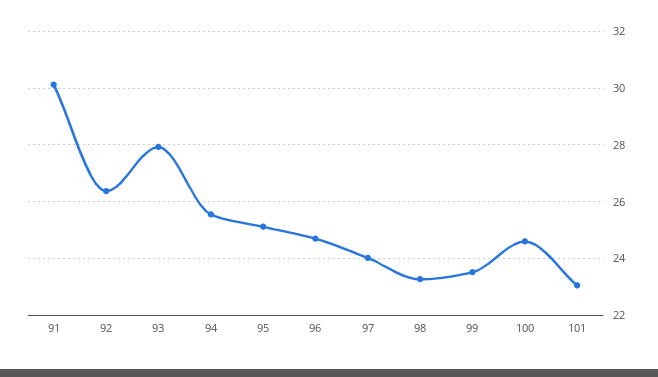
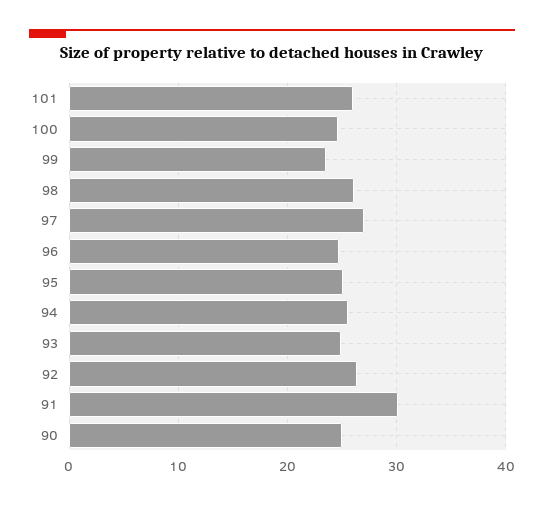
  {
    "91": 30,
    "92": 26.25,
-   "93": 28,
+   "93": 25,
    "94": 25.5,
    "95": 25,
    "96": 24.75,
-   "97": 24,
+   "97": 27,
-   "98": 23.25,
+   "98": 26,
    "99": 23.5,
    "100": 24.5,
-   "101": 23
+   "101": 26,
+   "90": 25
  }

